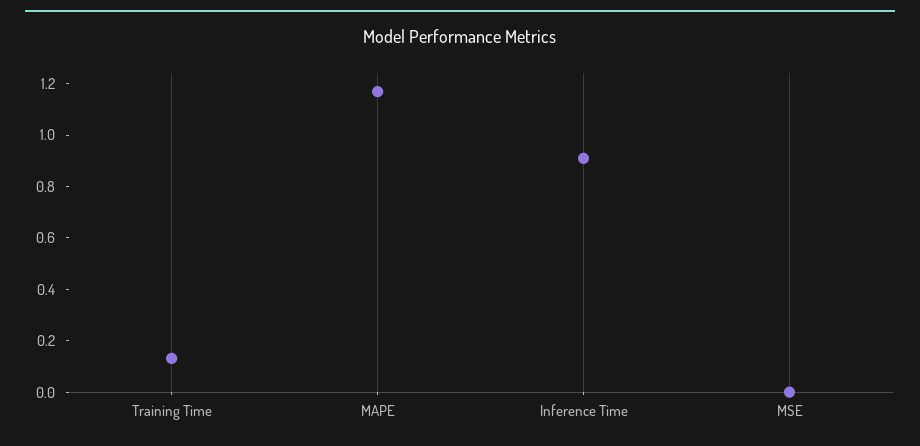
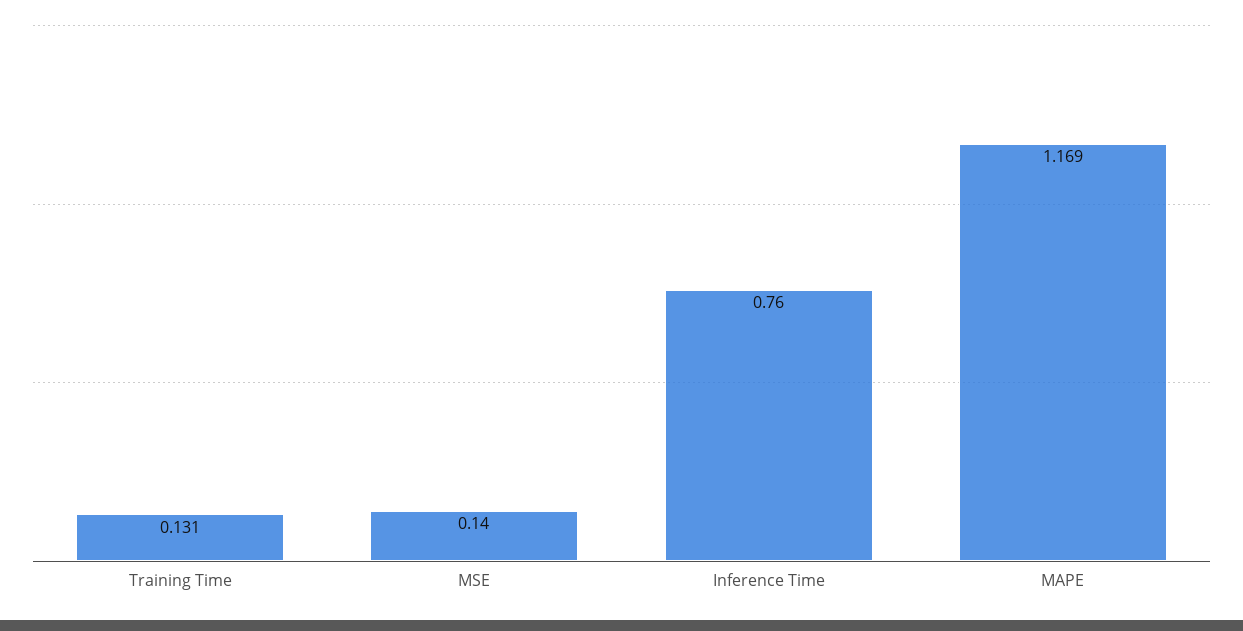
  {
    "Training Time": 0.131,
    "MAPE": 1.169,
-   "Inference Time": 0.9,
+   "Inference Time": 0.76,
-   "MSE": 0
+   "MSE": 0.14
  }

